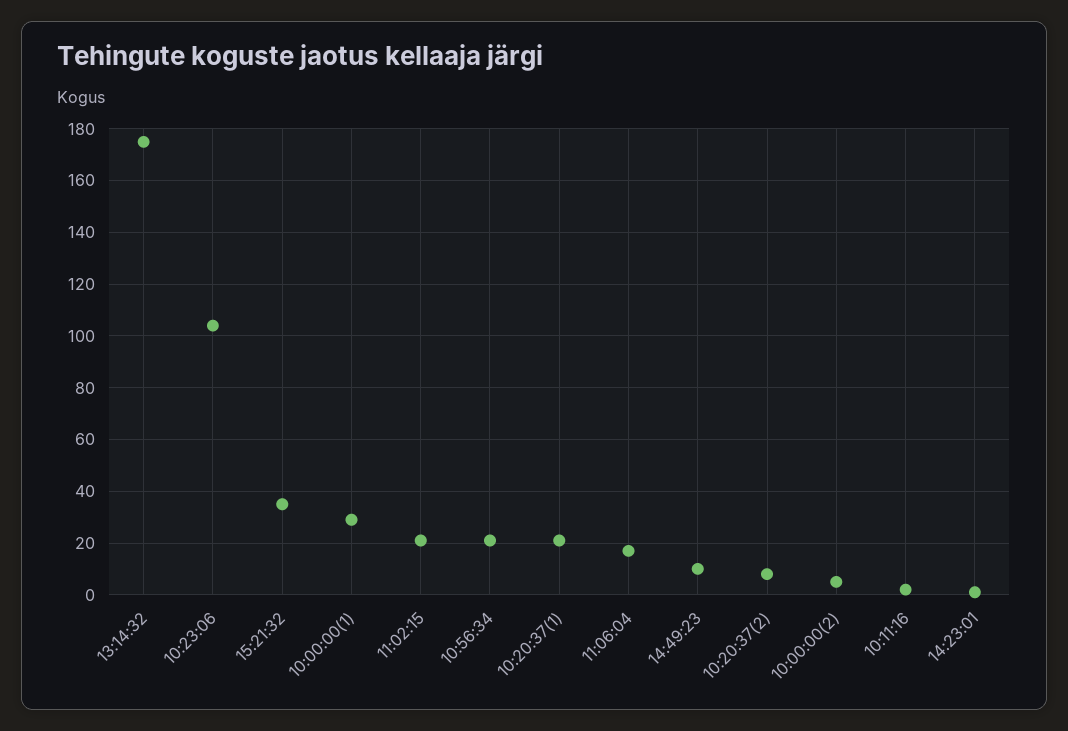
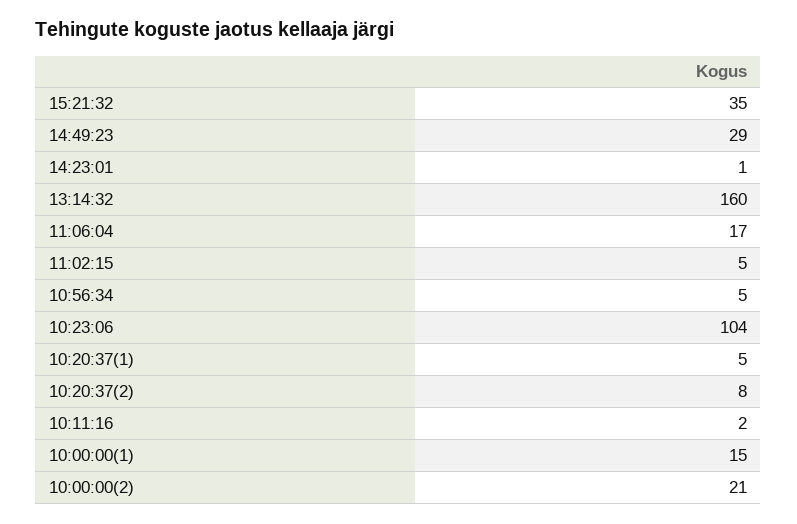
  {
-   "13:14:32": 175,
+   "13:14:32": 160,
    "10:23:06": 104,
    "15:21:32": 35,
-   "10:00:00(1)": 30,
+   "10:00:00(1)": 15,
-   "11:02:15": 20,
+   "11:02:15": 5,
-   "10:56:34": 20,
+   "10:56:34": 5,
-   "10:20:37(1)": 20,
+   "10:20:37(1)": 5,
    "11:06:04": 17,
-   "14:49:23": 10,
+   "14:49:23": 29,
    "10:20:37(2)": 8,
-   "10:00:00(2)": 5,
+   "10:00:00(2)": 21,
    "10:11:16": 2,
    "14:23:01": 1
  }

